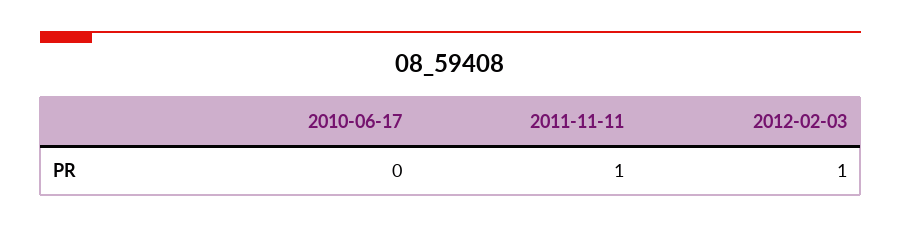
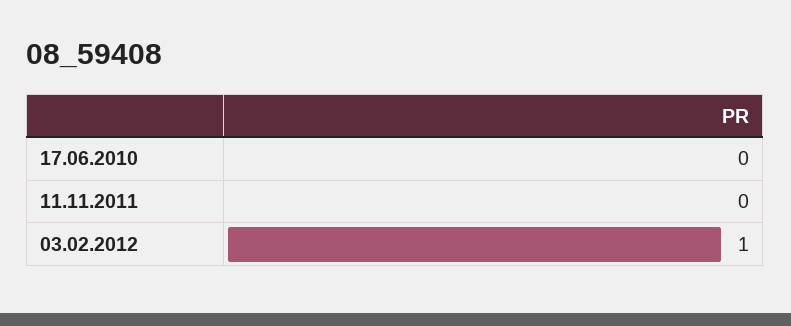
  {
    "2010-06-17": 0,
-   "2011-11-11": 1,
+   "2011-11-11": 0,
    "2012-02-03": 1
  }

